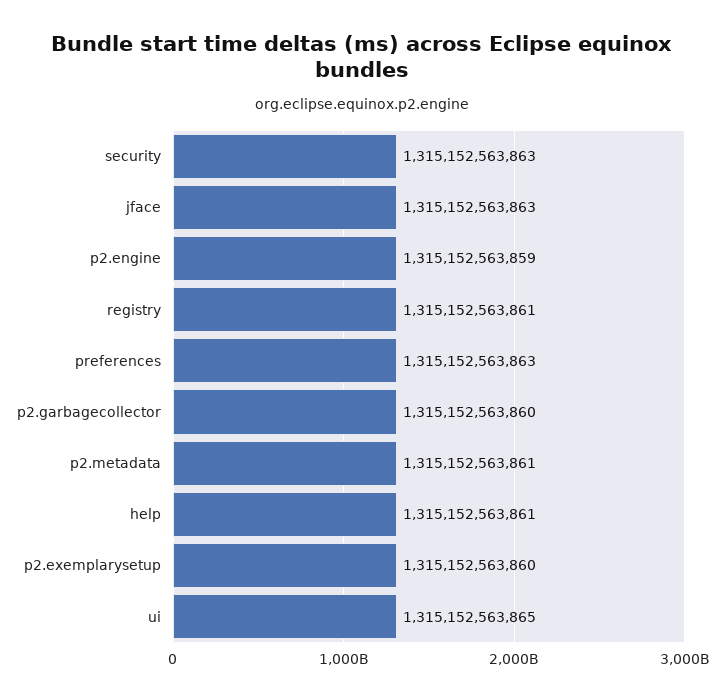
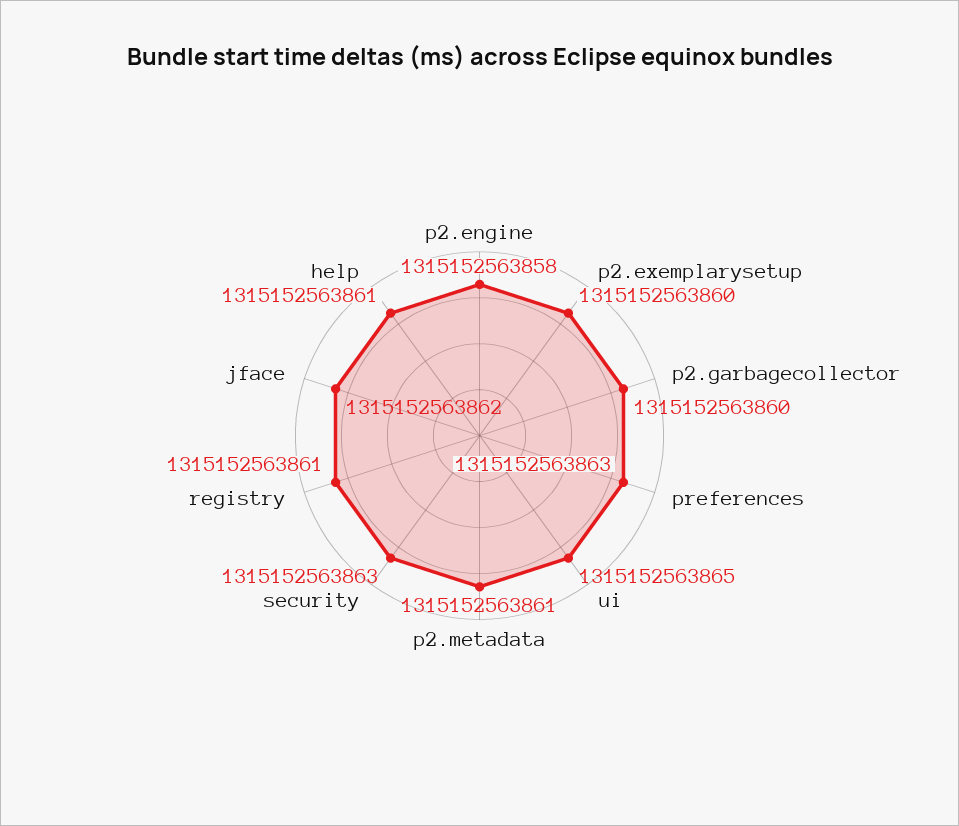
  {
    "security": 1315152563863,
-   "jface": 1315152563863,
+   "jface": 1315152563862,
-   "p2.engine": 1315152563859,
+   "p2.engine": 1315152563858,
    "registry": 1315152563861,
    "preferences": 1315152563863,
    "p2.garbagecollector": 1315152563860,
    "p2.metadata": 1315152563861,
    "help": 1315152563861,
    "p2.exemplarysetup": 1315152563860,
    "ui": 1315152563865
  }

